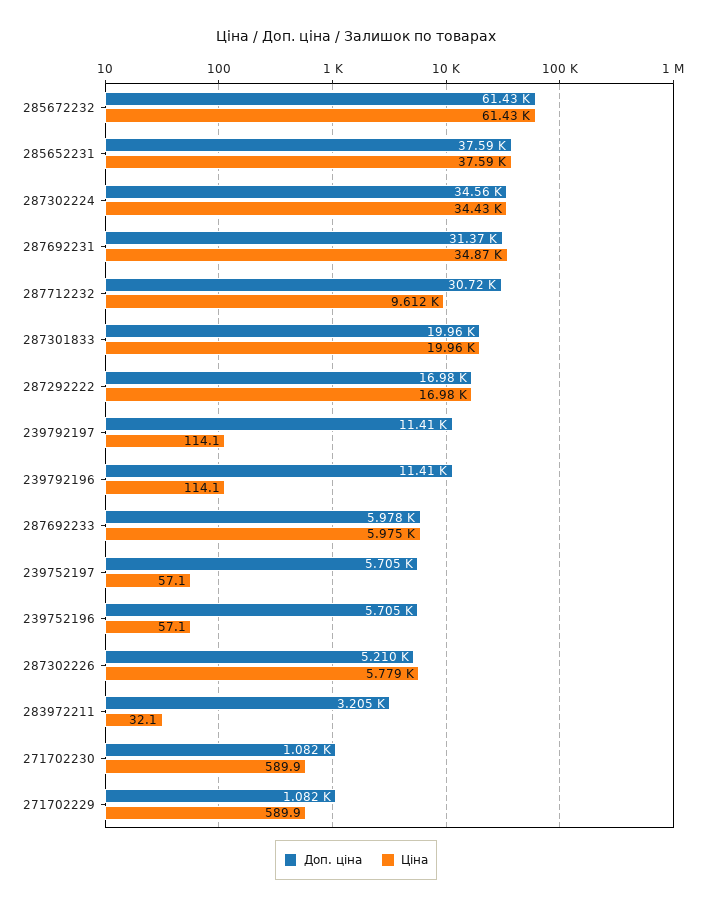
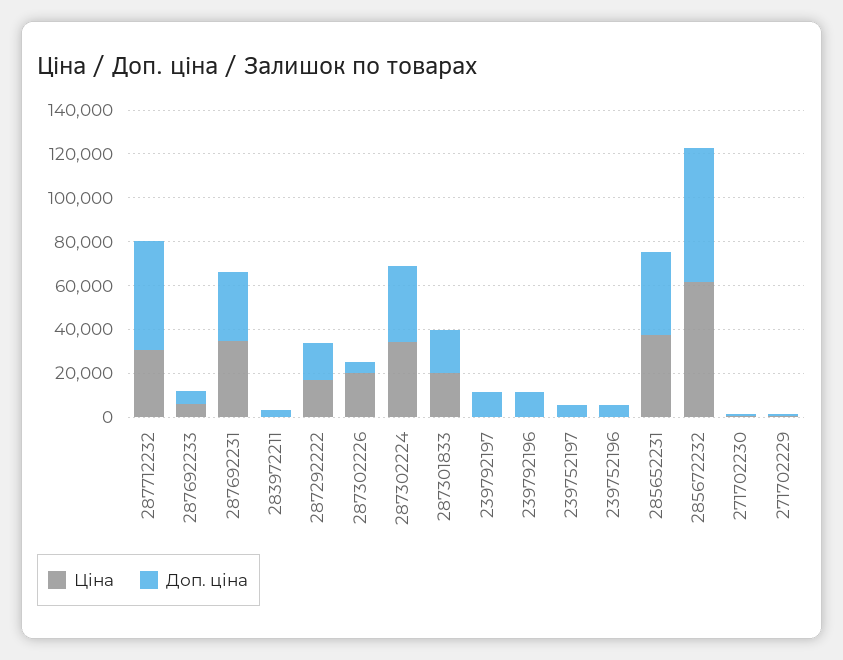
  {
    "Доп. ціна": {
      "285672232": 61430,
      "285652231": 37590,
      "287302224": 34560,
      "287692231": 31370,
-     "287712232": 30720,
+     "287712232": 50000,
      "287301833": 19960,
      "287292222": 16980,
      "239792197": 11410,
      "239792196": 11410,
      "287692233": 5978,
      "239752197": 5705,
      "239752196": 5705,
      "287302226": 5210,
      "283972211": 3205,
      "271702230": 1082,
      "271702229": 1082
    },
    "Ціна": {
      "285672232": 61430,
      "285652231": 37590,
      "287302224": 34430,
      "287692231": 34870,
-     "287712232": 9612,
+     "287712232": 30000,
      "287301833": 19960,
      "287292222": 16980,
      "239792197": 114.1,
      "239792196": 114.1,
      "287692233": 5975,
      "239752197": 57.1,
      "239752196": 57.1,
-     "287302226": 5779,
+     "287302226": 20000,
      "283972211": 32.1,
      "271702230": 589.9,
      "271702229": 589.9
    }
  }

